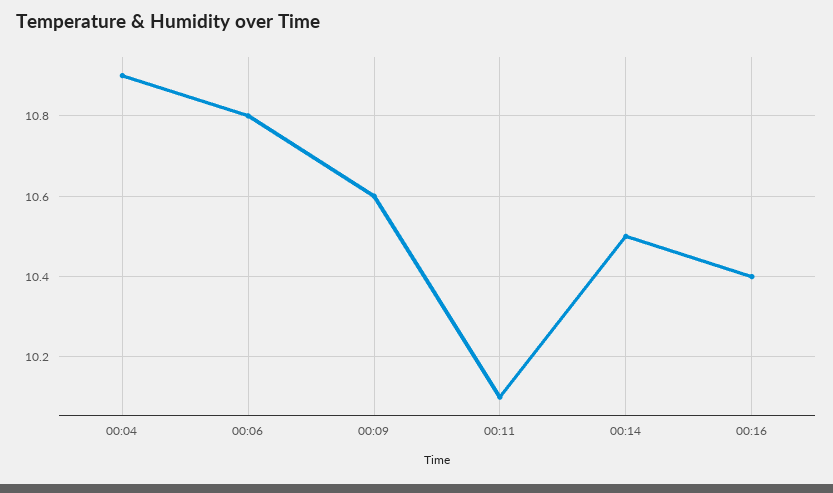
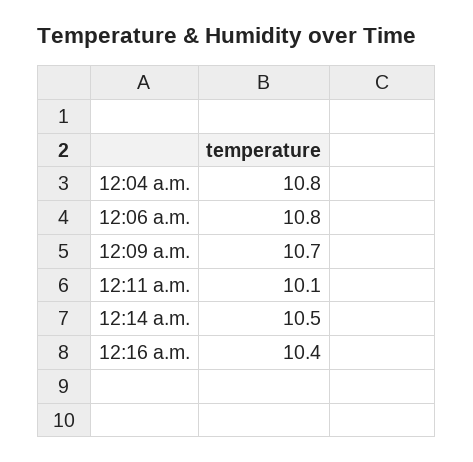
  {
-   "00:04": 10.9,
+   "00:04": 10.8,
    "00:06": 10.8,
-   "00:09": 10.6,
+   "00:09": 10.7,
    "00:11": 10.1,
    "00:14": 10.5,
    "00:16": 10.4
  }

